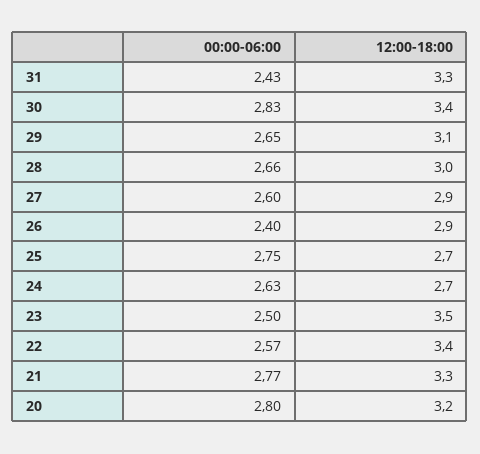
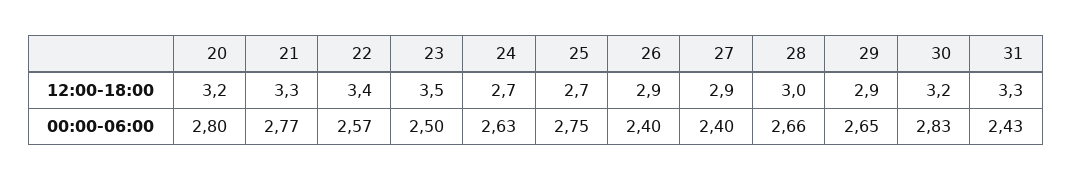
  {
    "00:00-06:00": {
      "31": 2.43,
      "30": 2.83,
      "29": 2.65,
      "28": 2.66,
-     "27": 2.6,
+     "27": 2.4,
      "26": 2.4,
      "25": 2.75,
      "24": 2.63,
      "23": 2.5,
      "22": 2.57,
      "21": 2.77,
      "20": 2.8
    },
    "12:00-18:00": {
      "31": 3.3,
-     "30": 3.4,
+     "30": 3.2,
-     "29": 3.1,
+     "29": 2.9,
      "28": 3,
      "27": 2.9,
      "26": 2.9,
      "25": 2.7,
      "24": 2.7,
      "23": 3.5,
      "22": 3.4,
      "21": 3.3,
      "20": 3.2
    }
  }

